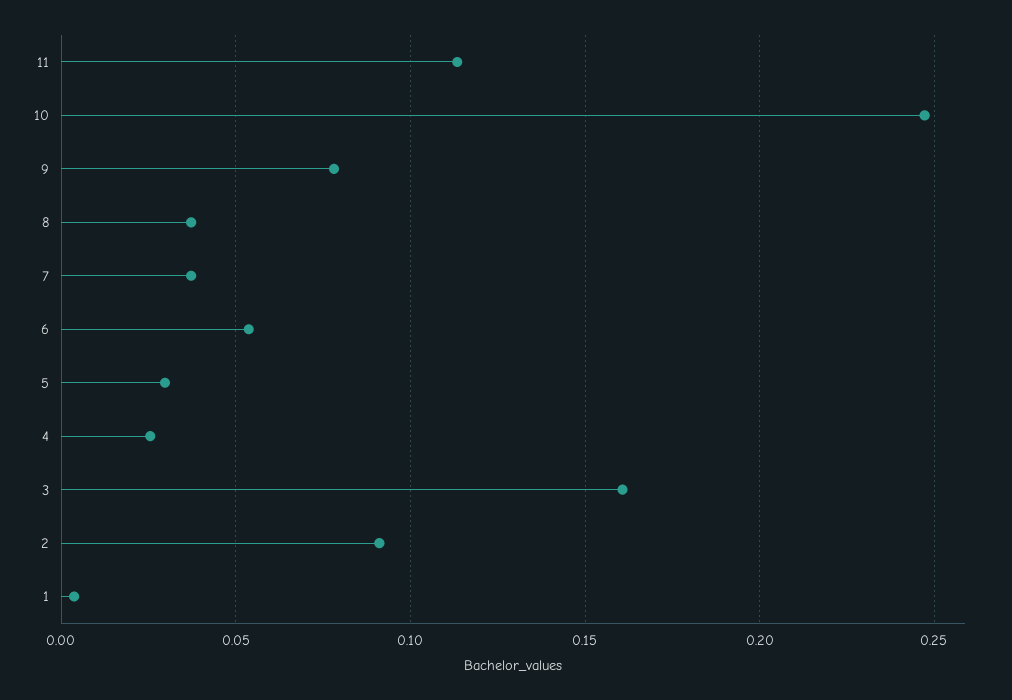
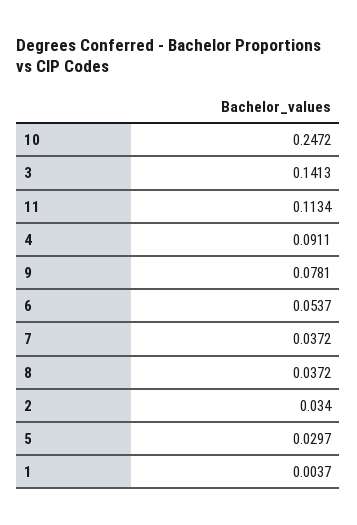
  {
    "11": 0.1134,
    "10": 0.2472,
    "9": 0.0781,
    "8": 0.0372,
    "7": 0.0372,
    "6": 0.0537,
    "5": 0.0297,
-   "4": 0.025,
+   "4": 0.0911,
-   "3": 0.16,
+   "3": 0.1413,
-   "2": 0.09,
+   "2": 0.034,
    "1": 0.0037
  }

